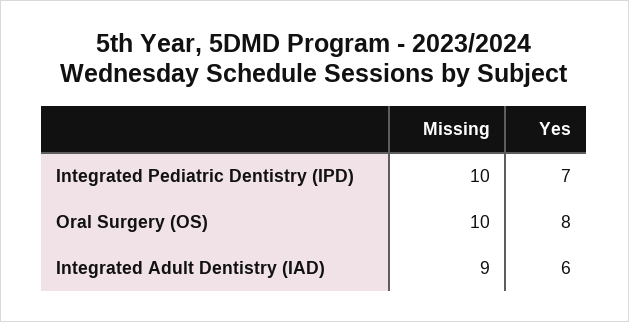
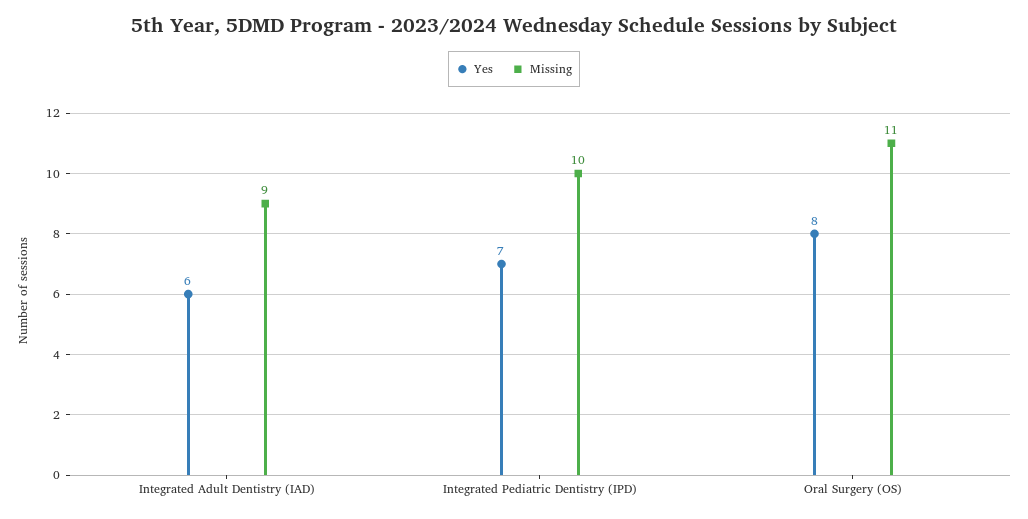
  {
    "Missing": {
      "Integrated Pediatric Dentistry (IPD)": 10,
-     "Oral Surgery (OS)": 10,
+     "Oral Surgery (OS)": 11,
      "Integrated Adult Dentistry (IAD)": 9
    },
    "Yes": {
      "Integrated Pediatric Dentistry (IPD)": 7,
      "Oral Surgery (OS)": 8,
      "Integrated Adult Dentistry (IAD)": 6
    }
  }

